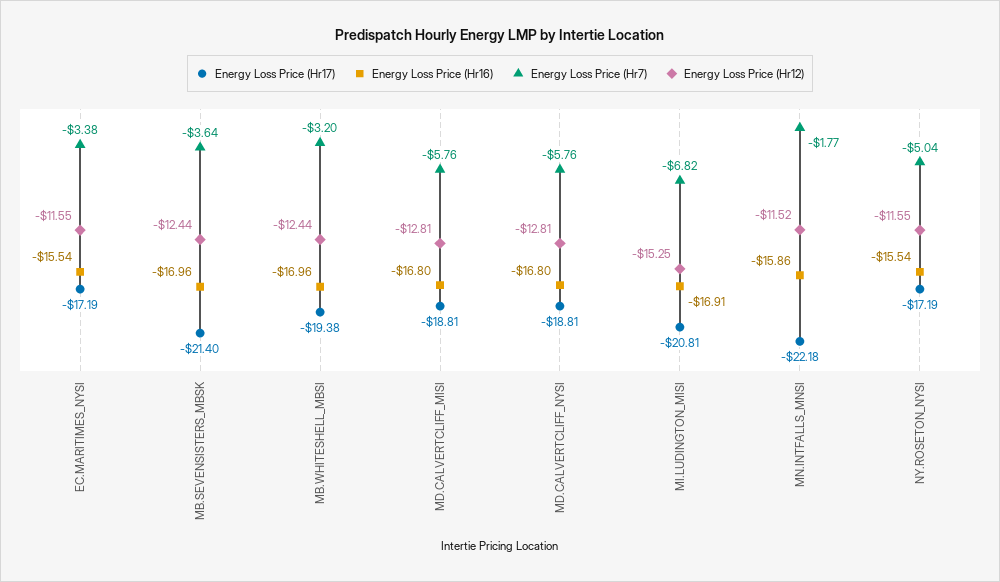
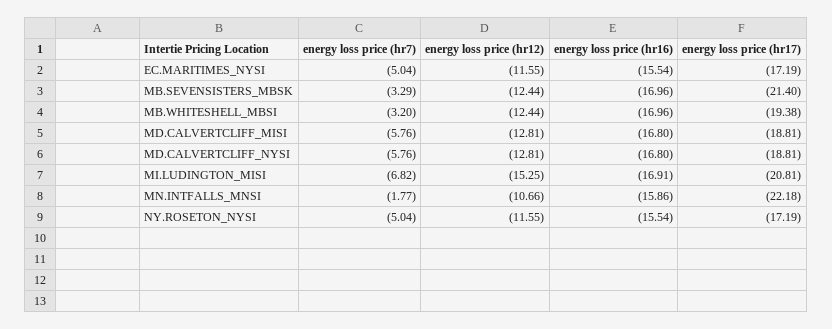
  {
    "Energy Loss Price (Hr17)": {
      "EC.MARITIMES_NYSI": -17.19,
      "MB.SEVENSISTERS_MBSK": -21.4,
      "MB.WHITESHELL_MBSI": -19.38,
      "MD.CALVERTCLIFF_MISI": -18.81,
      "MD.CALVERTCLIFF_NYSI": -18.81,
      "MI.LUDINGTON_MISI": -20.81,
      "MN.INTFALLS_MNSI": -22.18,
      "NY.ROSETON_NYSI": -17.19
    },
    "Energy Loss Price (Hr16)": {
      "EC.MARITIMES_NYSI": -15.54,
      "MB.SEVENSISTERS_MBSK": -16.96,
      "MB.WHITESHELL_MBSI": -16.96,
      "MD.CALVERTCLIFF_MISI": -16.8,
      "MD.CALVERTCLIFF_NYSI": -16.8,
      "MI.LUDINGTON_MISI": -16.91,
      "MN.INTFALLS_MNSI": -15.86,
      "NY.ROSETON_NYSI": -15.54
    },
    "Energy Loss Price (Hr7)": {
-     "EC.MARITIMES_NYSI": -3.38,
+     "EC.MARITIMES_NYSI": -5.04,
-     "MB.SEVENSISTERS_MBSK": -3.64,
+     "MB.SEVENSISTERS_MBSK": -3.29,
      "MB.WHITESHELL_MBSI": -3.2,
      "MD.CALVERTCLIFF_MISI": -5.76,
      "MD.CALVERTCLIFF_NYSI": -5.76,
      "MI.LUDINGTON_MISI": -6.82,
      "MN.INTFALLS_MNSI": -1.77,
      "NY.ROSETON_NYSI": -5.04
    },
    "Energy Loss Price (Hr12)": {
      "EC.MARITIMES_NYSI": -11.55,
      "MB.SEVENSISTERS_MBSK": -12.44,
      "MB.WHITESHELL_MBSI": -12.44,
      "MD.CALVERTCLIFF_MISI": -12.81,
      "MD.CALVERTCLIFF_NYSI": -12.81,
      "MI.LUDINGTON_MISI": -15.25,
-     "MN.INTFALLS_MNSI": -11.52,
+     "MN.INTFALLS_MNSI": -10.66,
      "NY.ROSETON_NYSI": -11.55
    }
  }

